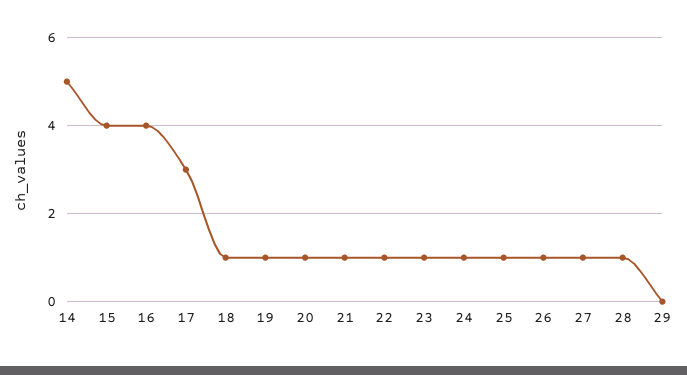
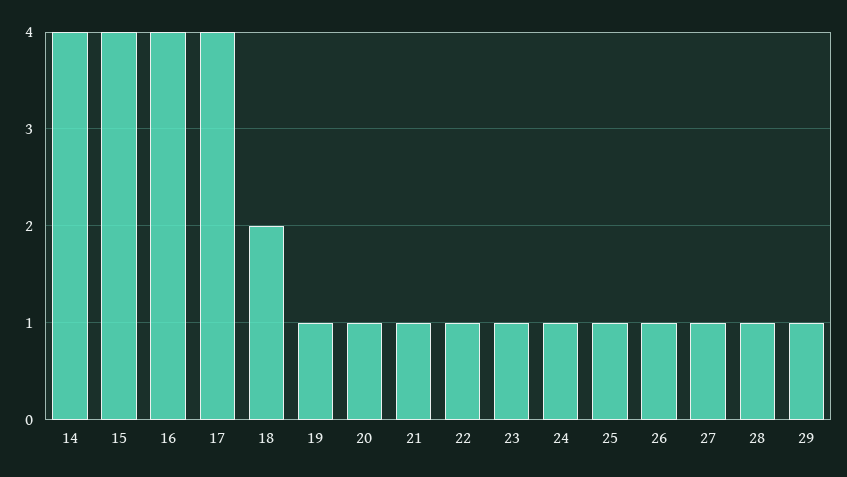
  {
-   "14": 5,
+   "14": 4,
    "15": 4,
    "16": 4,
-   "17": 3,
+   "17": 4,
-   "18": 1,
+   "18": 2,
    "19": 1,
    "20": 1,
    "21": 1,
    "22": 1,
    "23": 1,
    "24": 1,
    "25": 1,
    "26": 1,
    "27": 1,
    "28": 1,
-   "29": 0
+   "29": 1
  }

